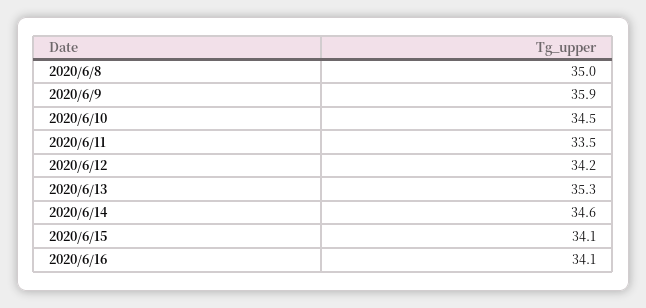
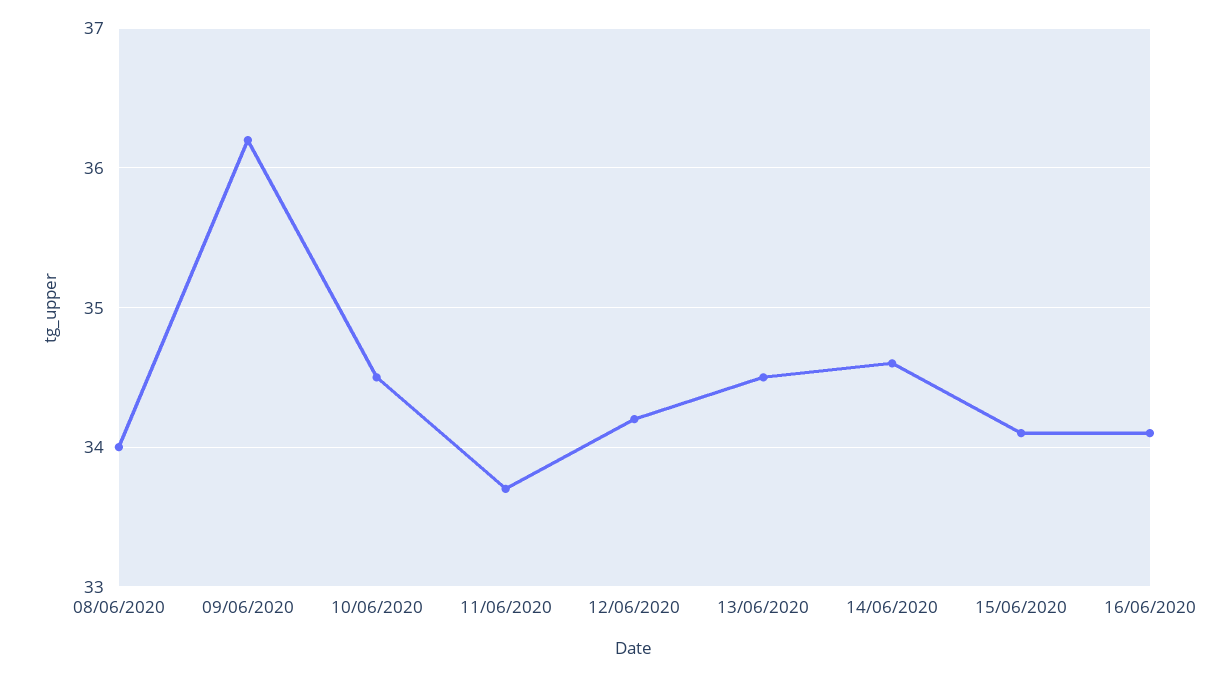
  {
-   "2020/6/8": 35,
+   "2020/6/8": 34,
-   "2020/6/9": 35.9,
+   "2020/6/9": 36.2,
    "2020/6/10": 34.5,
-   "2020/6/11": 33.5,
+   "2020/6/11": 33.7,
    "2020/6/12": 34.2,
-   "2020/6/13": 35.3,
+   "2020/6/13": 34.5,
    "2020/6/14": 34.6,
    "2020/6/15": 34.1,
    "2020/6/16": 34.1
  }

